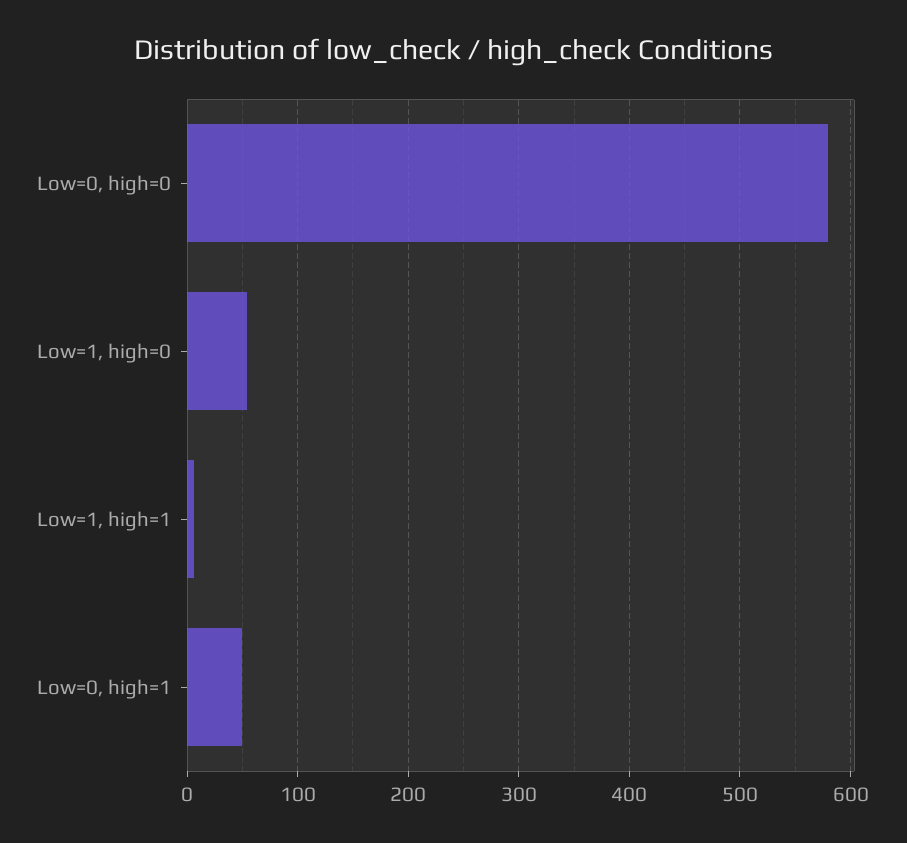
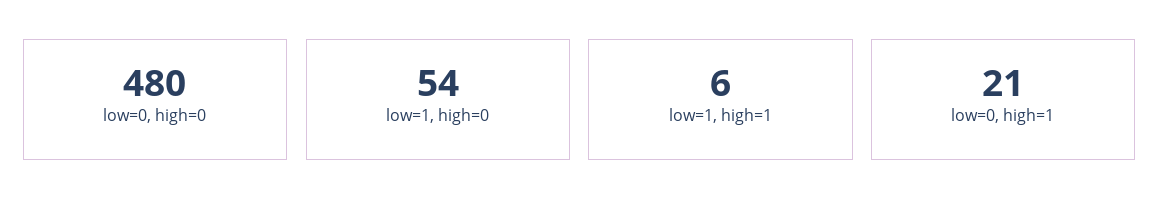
  {
-   "Low=0, high=0": 580,
+   "Low=0, high=0": 480,
    "Low=1, high=0": 54,
    "Low=1, high=1": 6,
-   "Low=0, high=1": 50
+   "Low=0, high=1": 21
  }

